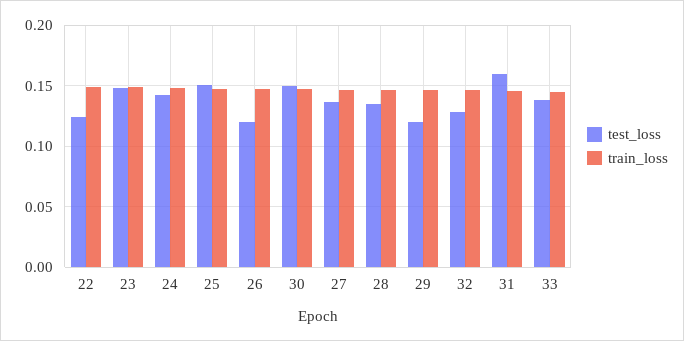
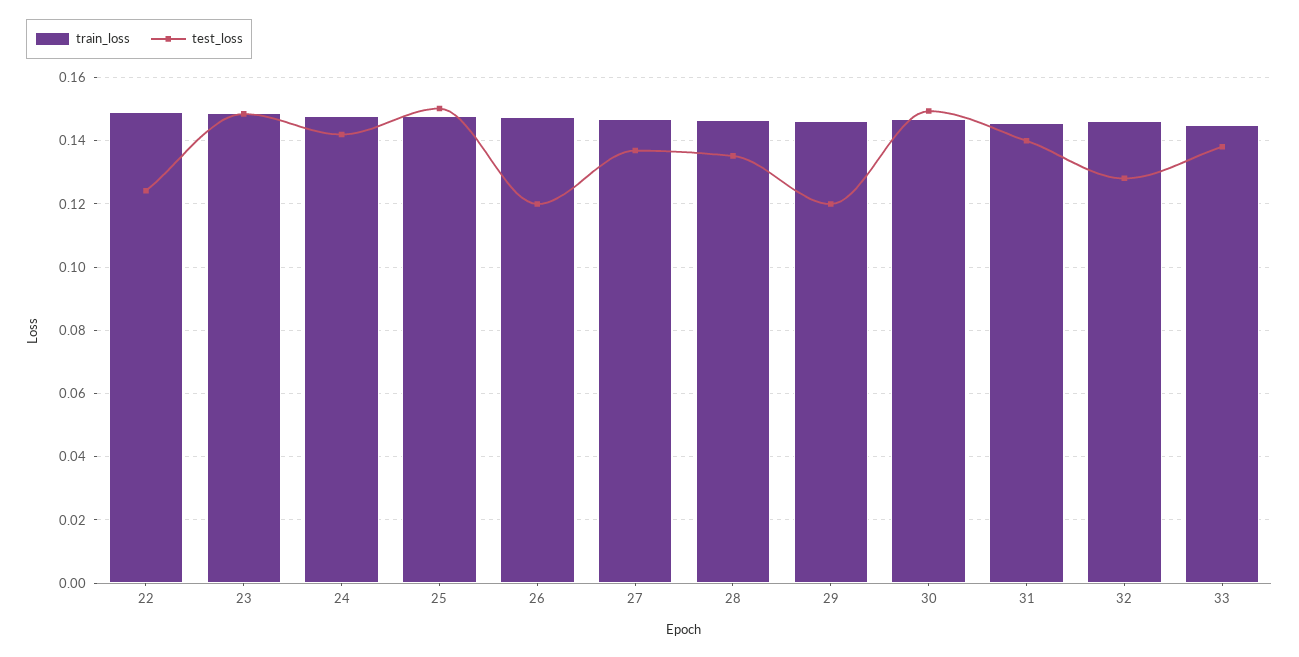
  {
    "test_loss": {
      "22": 0.124,
      "23": 0.148,
      "24": 0.142,
      "25": 0.15,
      "26": 0.12,
      "30": 0.15,
      "27": 0.136,
      "28": 0.136,
      "29": 0.12,
      "32": 0.128,
-     "31": 0.16,
+     "31": 0.14,
      "33": 0.138
    },
    "train_loss": {
      "22": 0.15,
      "23": 0.148,
      "24": 0.148,
      "25": 0.148,
      "26": 0.148,
      "30": 0.146,
      "27": 0.146,
      "28": 0.146,
      "29": 0.146,
      "32": 0.146,
      "31": 0.146,
      "33": 0.146
    }
  }

